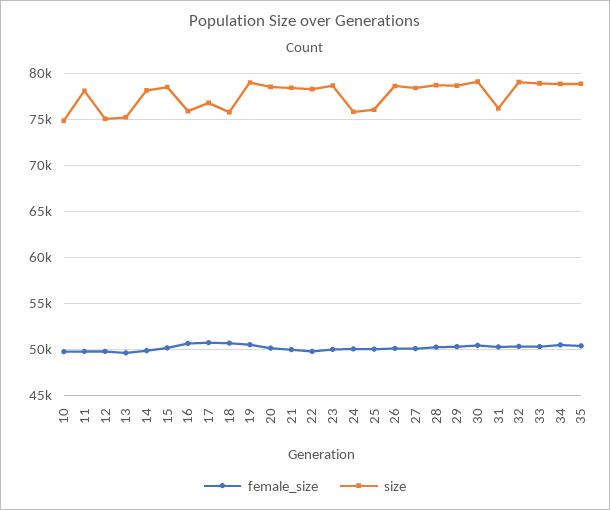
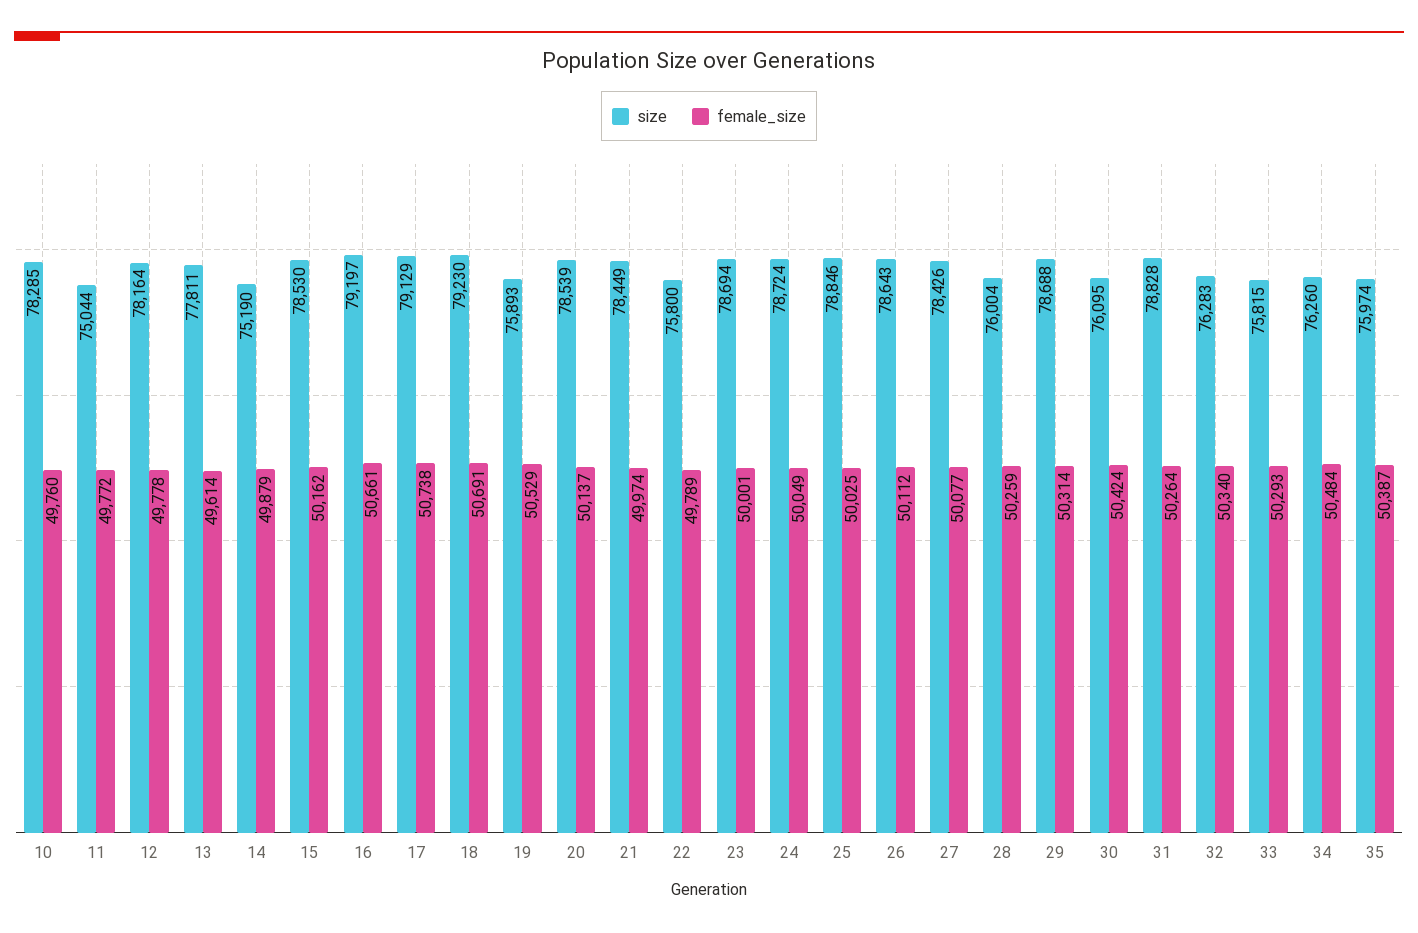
  {
    "female_size": {
      "10": 49760,
      "11": 49772,
      "12": 49778,
      "13": 49614,
      "14": 49879,
      "15": 50162,
      "16": 50661,
      "17": 50738,
      "18": 50691,
      "19": 50529,
      "20": 50137,
      "21": 49974,
      "22": 49789,
      "23": 50001,
      "24": 50049,
      "25": 50025,
      "26": 50112,
      "27": 50077,
      "28": 50259,
      "29": 50314,
      "30": 50424,
      "31": 50264,
      "32": 50340,
      "33": 50293,
      "34": 50484,
      "35": 50387
    },
    "size": {
-     "10": 75000,
+     "10": 78285,
-     "11": 78000,
+     "11": 75044,
-     "12": 75000,
+     "12": 78164,
-     "13": 75000,
+     "13": 77811,
-     "14": 78000,
+     "14": 75190,
      "15": 78530,
-     "16": 76000,
+     "16": 79197,
-     "17": 77000,
+     "17": 79129,
-     "18": 76000,
+     "18": 79230,
-     "19": 79000,
+     "19": 75893,
      "20": 78539,
      "21": 78449,
-     "22": 78000,
+     "22": 75800,
      "23": 78694,
-     "24": 76000,
+     "24": 78724,
-     "25": 76000,
+     "25": 78846,
      "26": 78643,
      "27": 78426,
-     "28": 79000,
+     "28": 76004,
      "29": 78688,
-     "30": 79000,
+     "30": 76095,
-     "31": 76000,
+     "31": 78828,
-     "32": 79000,
+     "32": 76283,
-     "33": 79000,
+     "33": 75815,
-     "34": 79000,
+     "34": 76260,
-     "35": 79000
+     "35": 75974
    }
  }

